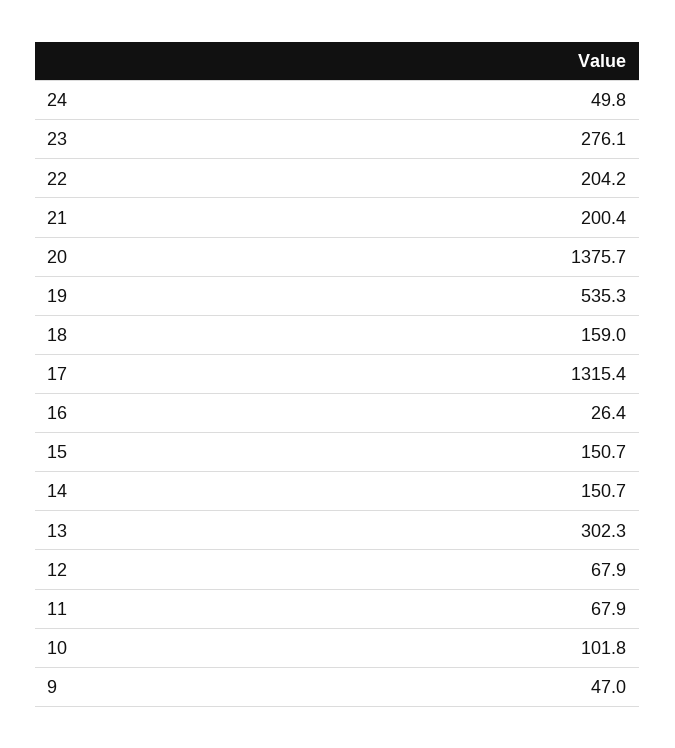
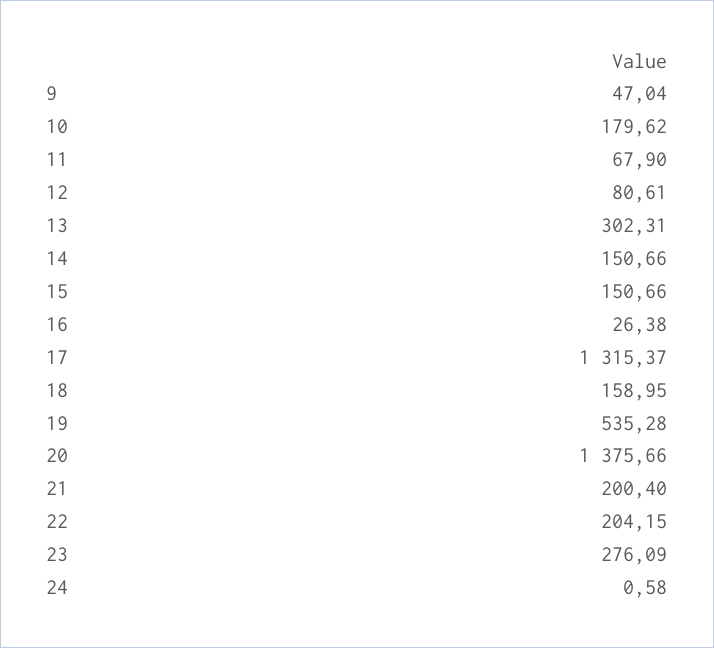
  {
-   "24": 49.8,
+   "24": 0.58,
    "23": 276.09,
    "22": 204.15,
    "21": 200.4,
    "20": 1375.66,
    "19": 535.28,
    "18": 158.95,
    "17": 1315.37,
    "16": 26.38,
    "15": 150.66,
    "14": 150.66,
    "13": 302.31,
-   "12": 67.9,
+   "12": 80.61,
    "11": 67.9,
-   "10": 101.8,
+   "10": 179.62,
    "9": 47.04
  }

